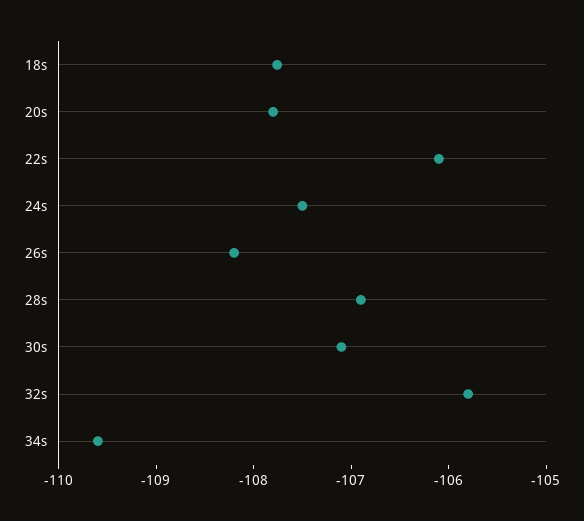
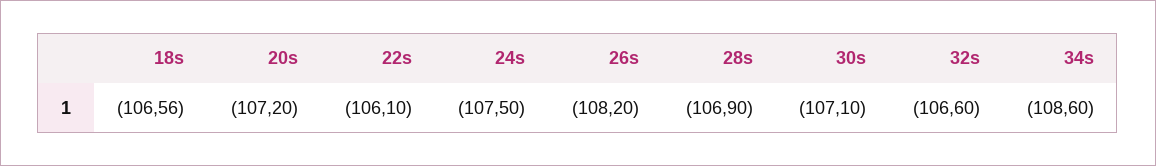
  {
-   "18s": -107.8,
+   "18s": -106.56,
-   "20s": -107.8,
+   "20s": -107.2,
    "22s": -106.1,
    "24s": -107.5,
    "26s": -108.2,
    "28s": -106.9,
    "30s": -107.1,
-   "32s": -105.8,
+   "32s": -106.6,
-   "34s": -109.6
+   "34s": -108.6
  }

